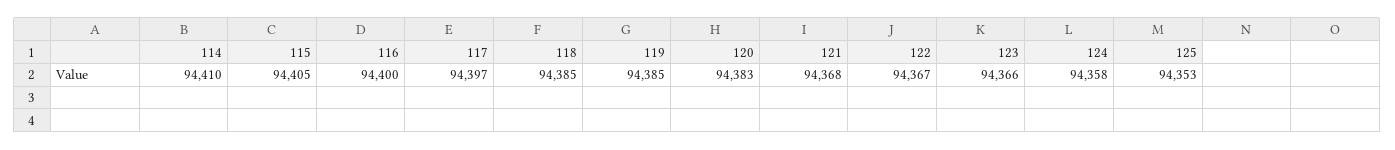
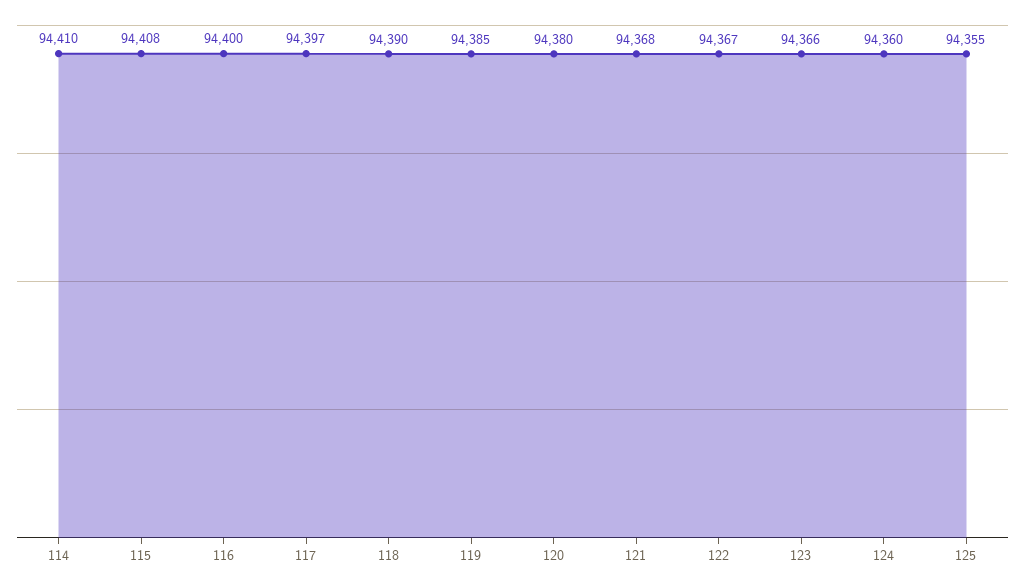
  {
    "114": 94410,
-   "115": 94405,
+   "115": 94408,
    "116": 94400,
    "117": 94397,
-   "118": 94385,
+   "118": 94390,
    "119": 94385,
-   "120": 94383,
+   "120": 94380,
    "121": 94368,
    "122": 94367,
    "123": 94366,
-   "124": 94358,
+   "124": 94360,
-   "125": 94353
+   "125": 94355
  }

